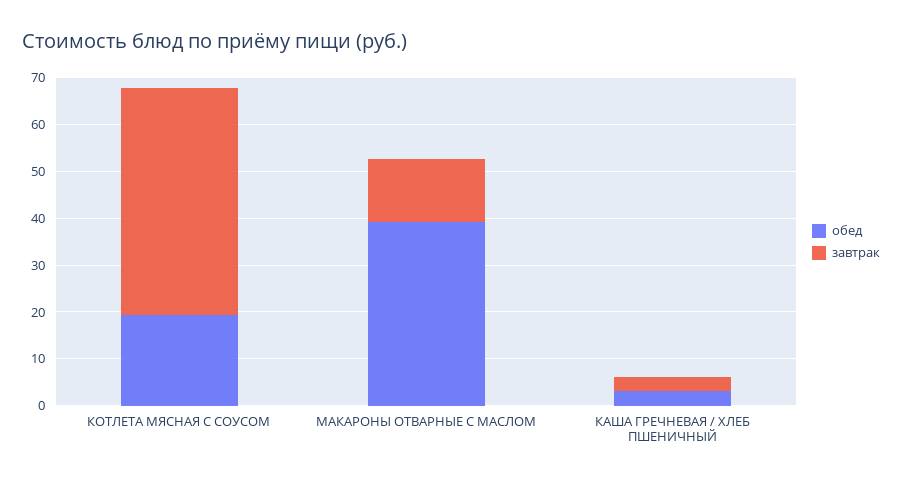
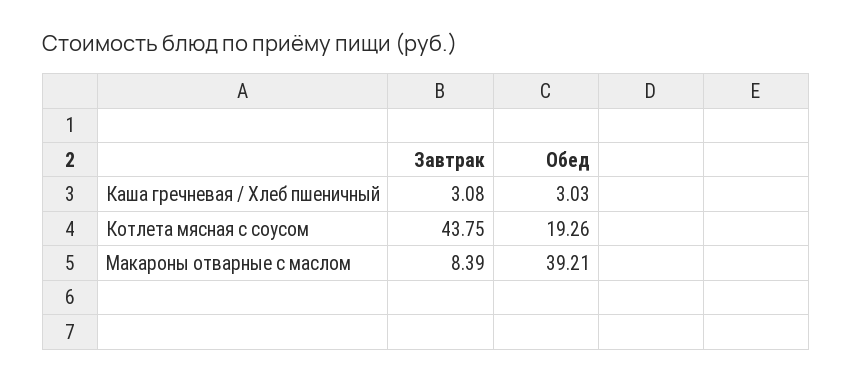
  {
    "обед": {
      "КОТЛЕТА МЯСНАЯ С СОУСОМ": 19.26,
      "МАКАРОНЫ ОТВАРНЫЕ С МАСЛОМ": 39.21,
      "КАША ГРЕЧНЕВАЯ / ХЛЕБ ПШЕНИЧНЫЙ": 3.03
    },
    "завтрак": {
-     "КОТЛЕТА МЯСНАЯ С СОУСОМ": 48,
+     "КОТЛЕТА МЯСНАЯ С СОУСОМ": 43.75,
-     "МАКАРОНЫ ОТВАРНЫЕ С МАСЛОМ": 14,
+     "МАКАРОНЫ ОТВАРНЫЕ С МАСЛОМ": 8.39,
      "КАША ГРЕЧНЕВАЯ / ХЛЕБ ПШЕНИЧНЫЙ": 3.08
    }
  }

